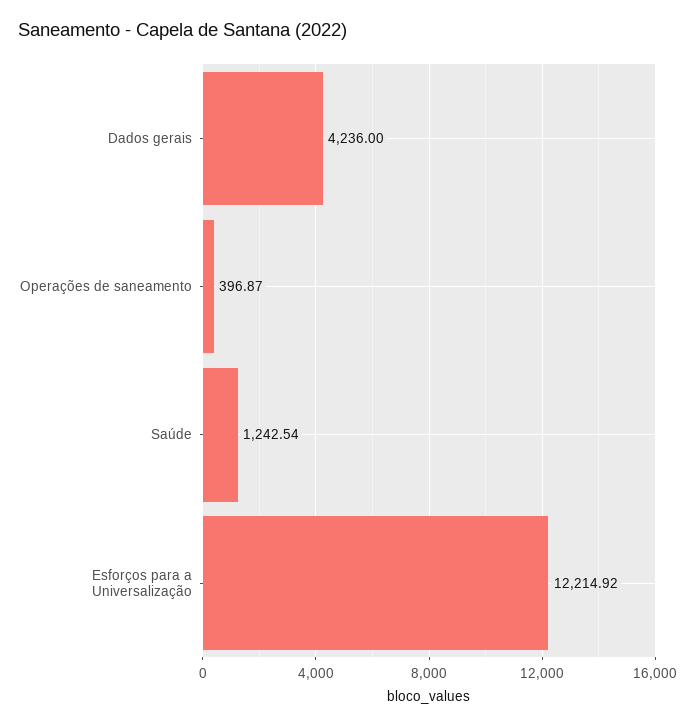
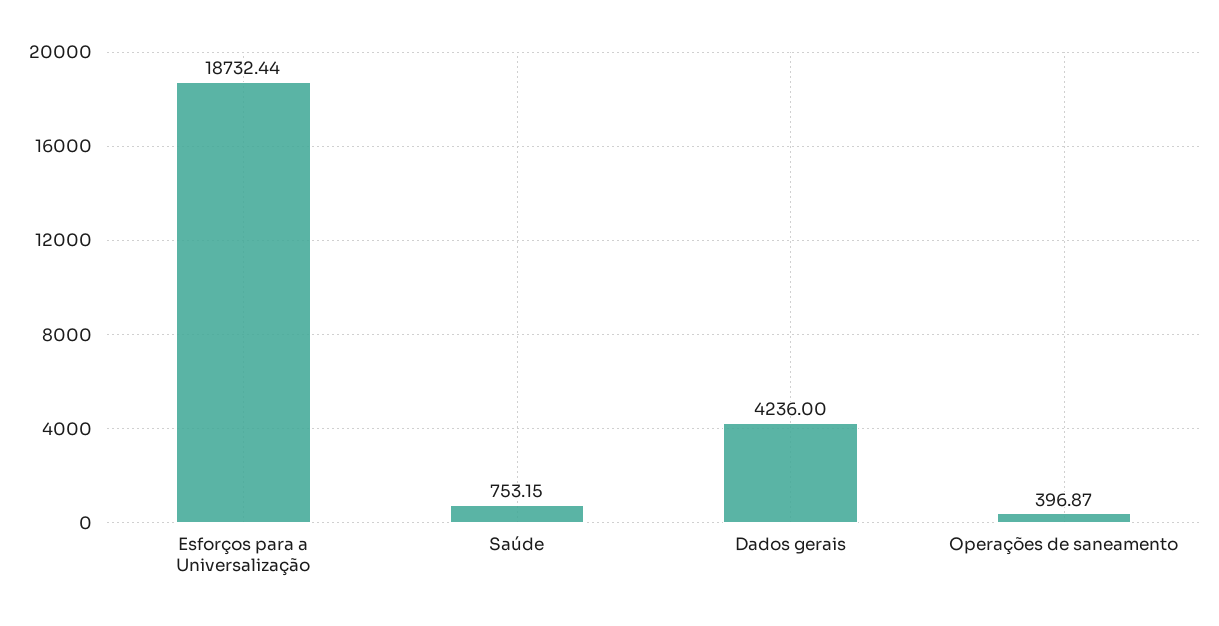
  {
    "Dados gerais": 4236,
    "Operações de saneamento": 396.87,
-   "Saúde": 1242.54,
+   "Saúde": 753.15,
-   "Esforços para a Universalização": 12214.92
+   "Esforços para a Universalização": 18732.44
  }

